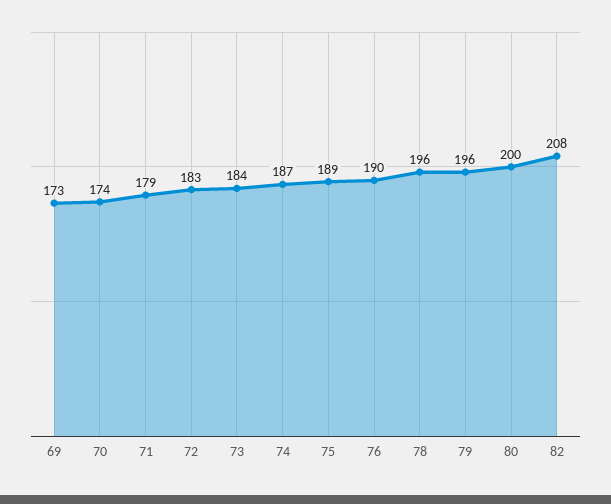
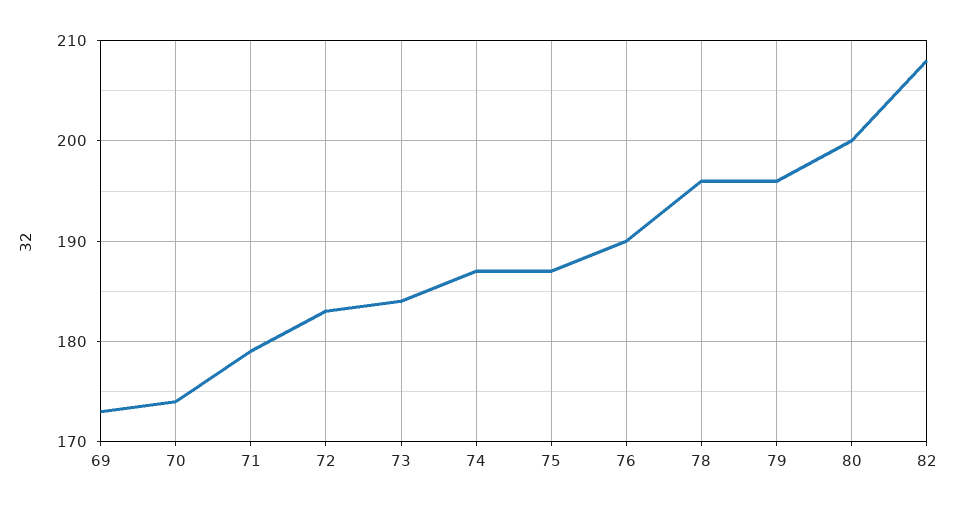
  {
    "69": 173,
    "70": 174,
    "71": 179,
    "72": 183,
    "73": 184,
    "74": 187,
-   "75": 189,
+   "75": 187,
    "76": 190,
    "78": 196,
    "79": 196,
    "80": 200,
    "82": 208
  }

